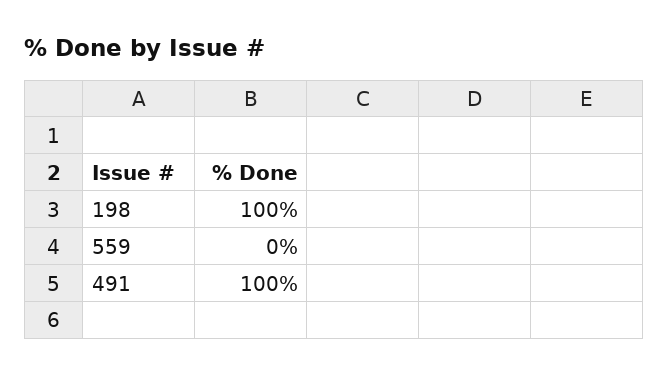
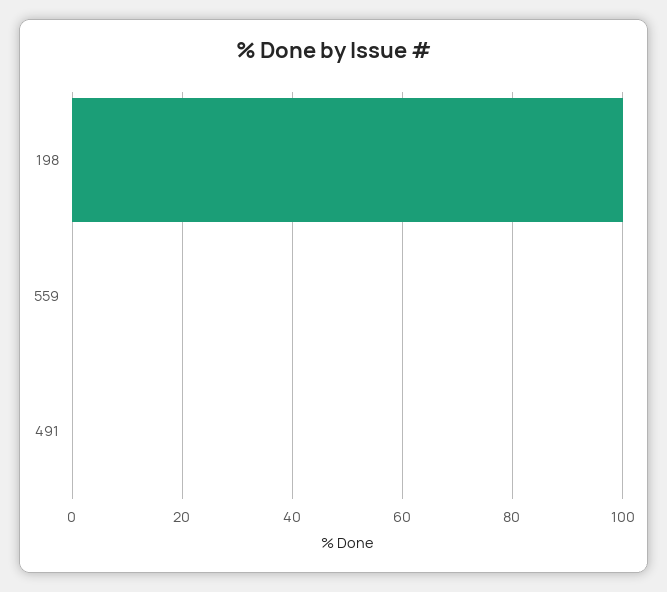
  {
    "198": 100,
    "559": 0,
-   "491": 100
+   "491": 0
  }

